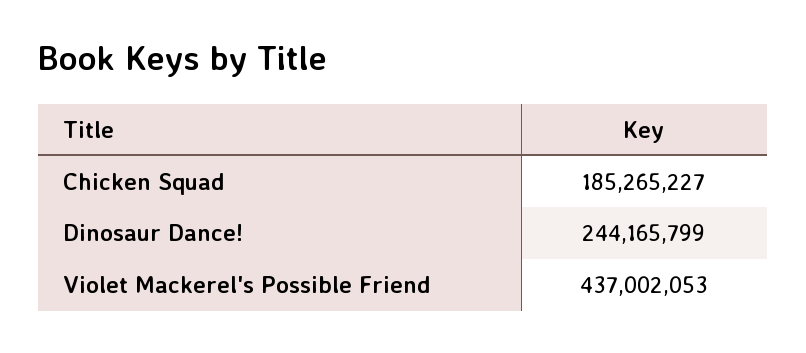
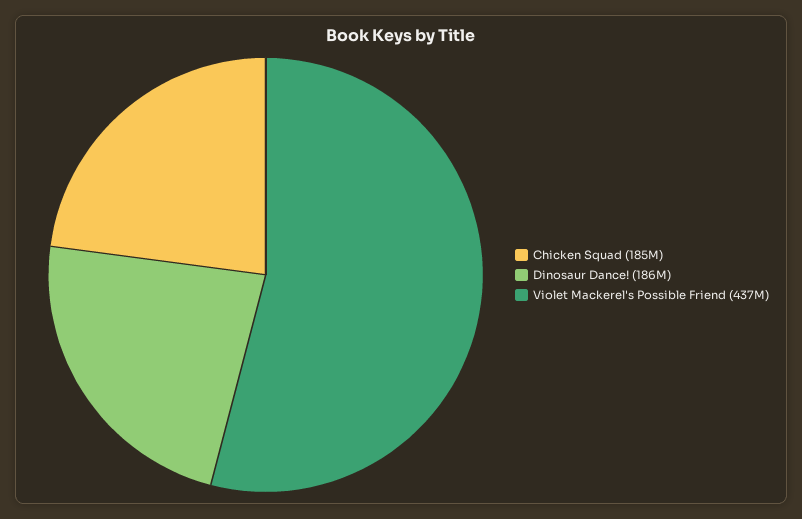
  {
    "Chicken Squad": 185265227,
-   "Dinosaur Dance!": 244165799,
+   "Dinosaur Dance!": 186000000,
    "Violet Mackerel's Possible Friend": 437002053
  }

